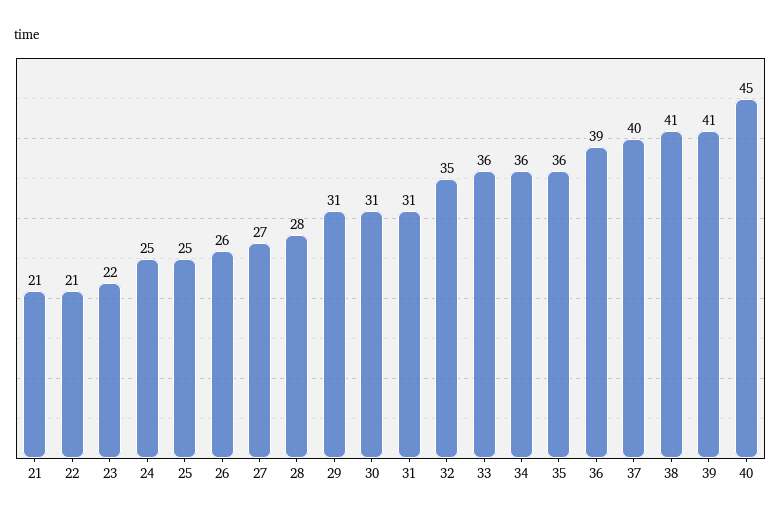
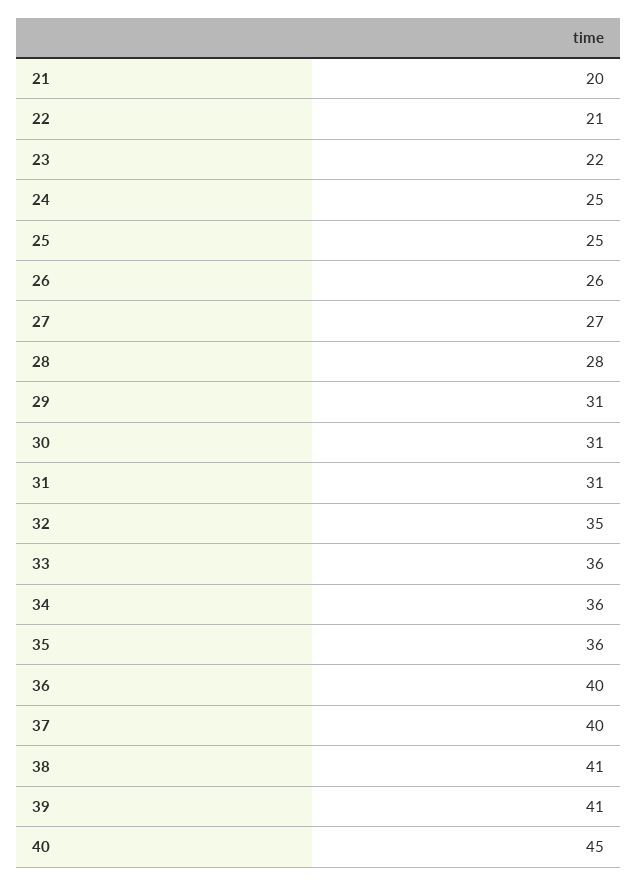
  {
-   "21": 21,
+   "21": 20,
    "22": 21,
    "23": 22,
    "24": 25,
    "25": 25,
    "26": 26,
    "27": 27,
    "28": 28,
    "29": 31,
    "30": 31,
    "31": 31,
    "32": 35,
    "33": 36,
    "34": 36,
    "35": 36,
-   "36": 39,
+   "36": 40,
    "37": 40,
    "38": 41,
    "39": 41,
    "40": 45
  }

